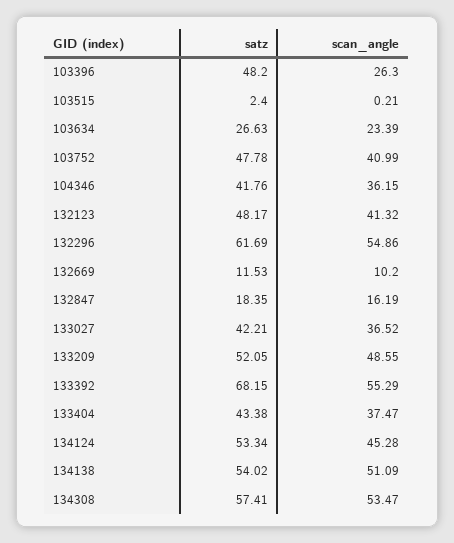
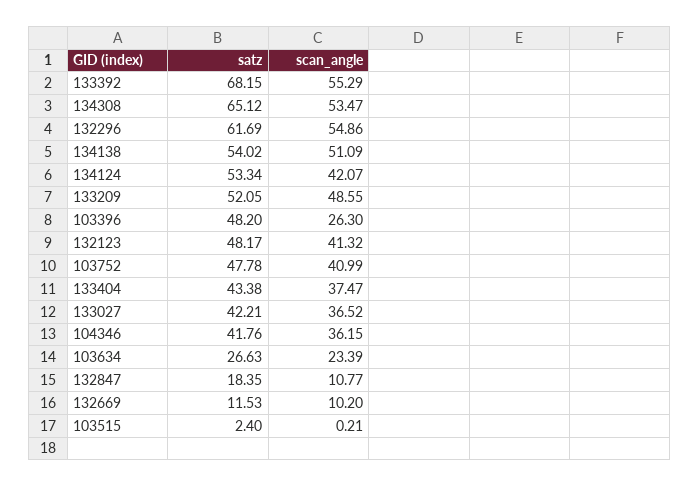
  {
    "satz": {
      "103396": 48.2,
      "103515": 2.4,
      "103634": 26.63,
      "103752": 47.78,
      "104346": 41.76,
      "132123": 48.17,
      "132296": 61.69,
      "132669": 11.53,
      "132847": 18.35,
      "133027": 42.21,
      "133209": 52.05,
      "133392": 68.15,
      "133404": 43.38,
      "134124": 53.34,
      "134138": 54.02,
-     "134308": 57.41
+     "134308": 65.12
    },
    "scan_angle": {
      "103396": 26.3,
      "103515": 0.21,
      "103634": 23.39,
      "103752": 40.99,
      "104346": 36.15,
      "132123": 41.32,
      "132296": 54.86,
      "132669": 10.2,
-     "132847": 16.19,
+     "132847": 10.77,
      "133027": 36.52,
      "133209": 48.55,
      "133392": 55.29,
      "133404": 37.47,
-     "134124": 45.28,
+     "134124": 42.07,
      "134138": 51.09,
      "134308": 53.47
    }
  }

